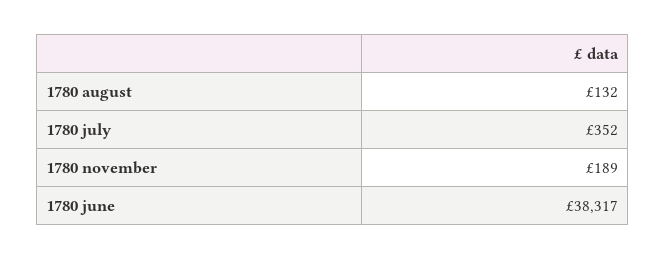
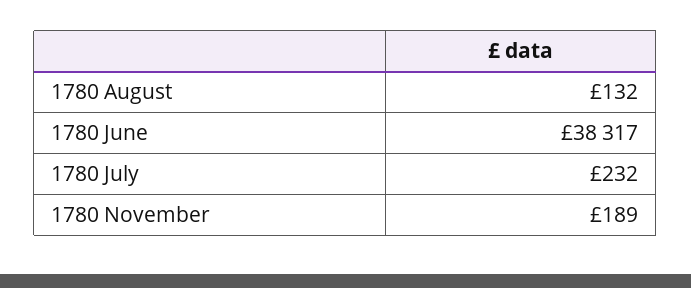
  {
    "1780 august": 132,
-   "1780 july": 352,
+   "1780 july": 232,
    "1780 november": 189,
    "1780 june": 38317
  }

